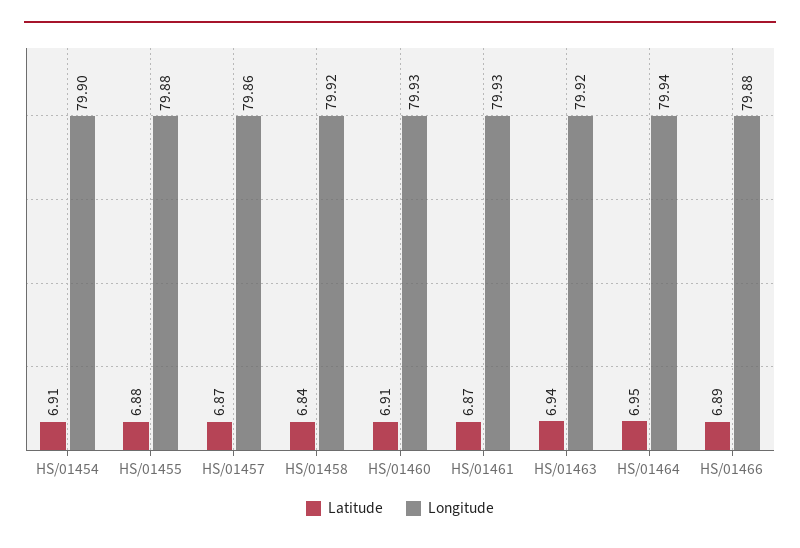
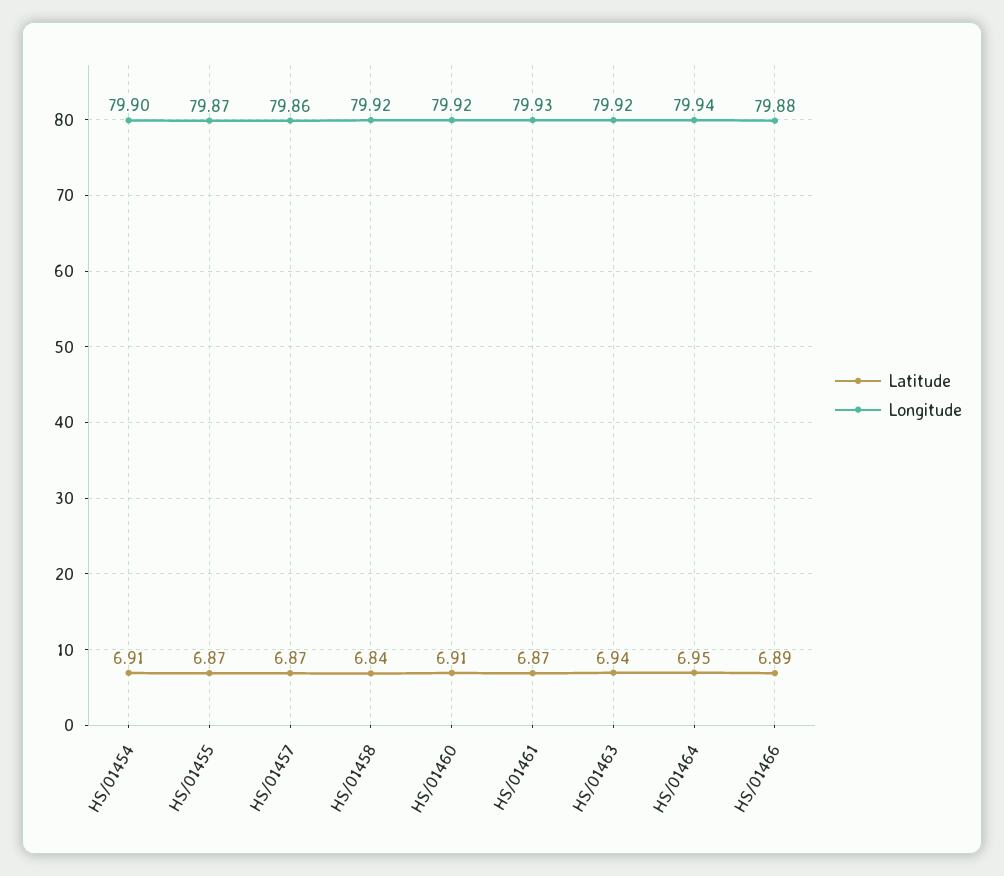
  {
    "Latitude": {
      "HS/01454": 6.91,
-     "HS/01455": 6.88,
+     "HS/01455": 6.87,
      "HS/01457": 6.87,
      "HS/01458": 6.84,
      "HS/01460": 6.91,
      "HS/01461": 6.87,
      "HS/01463": 6.94,
      "HS/01464": 6.95,
      "HS/01466": 6.89
    },
    "Longitude": {
      "HS/01454": 79.9,
-     "HS/01455": 79.88,
+     "HS/01455": 79.87,
      "HS/01457": 79.86,
      "HS/01458": 79.92,
-     "HS/01460": 79.93,
+     "HS/01460": 79.92,
      "HS/01461": 79.93,
      "HS/01463": 79.92,
      "HS/01464": 79.94,
      "HS/01466": 79.88
    }
  }

